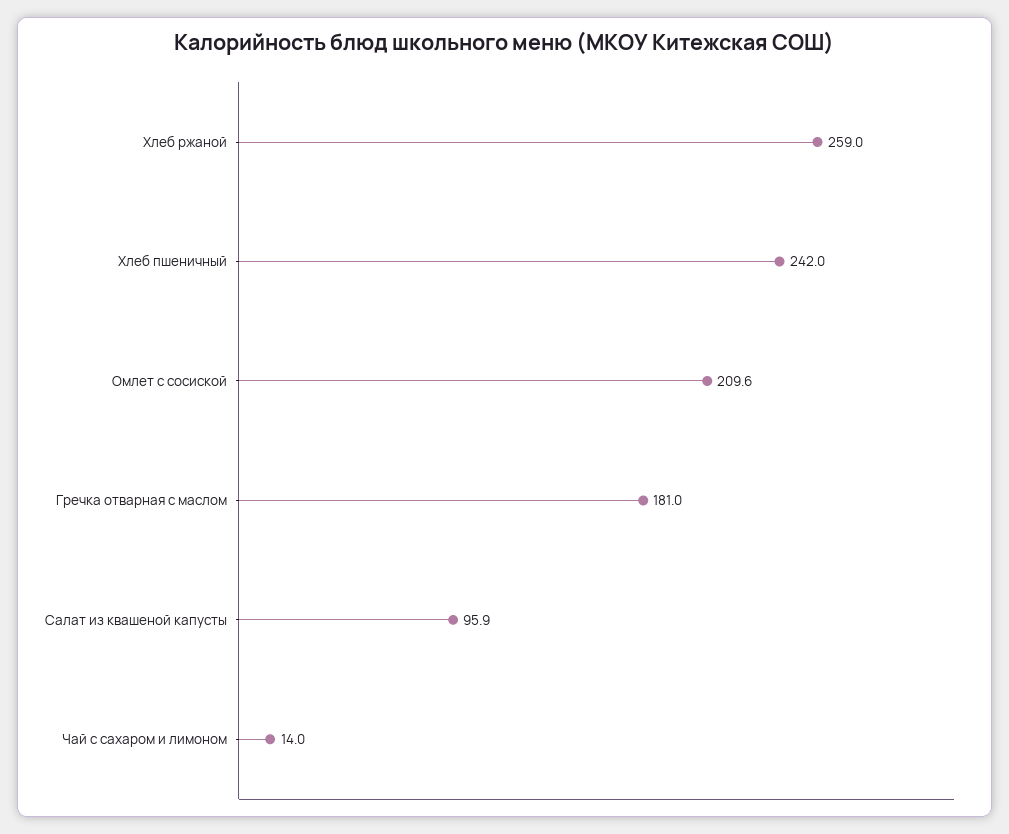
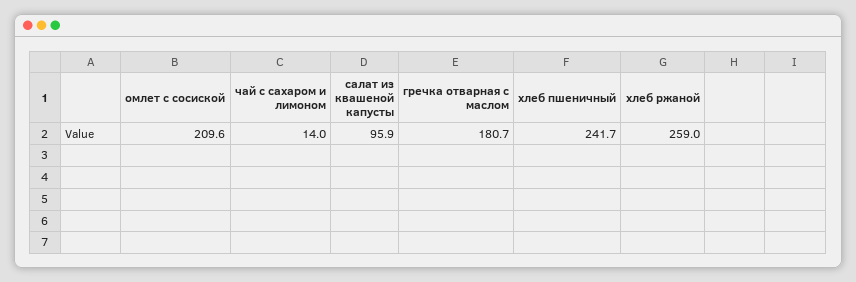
  {
    "Хлеб ржаной": 259,
-   "Хлеб пшеничный": 242,
+   "Хлеб пшеничный": 241.7,
    "Омлет с сосиской": 209.6,
-   "Гречка отварная с маслом": 181,
+   "Гречка отварная с маслом": 180.7,
    "Салат из квашеной капусты": 95.9,
    "Чай с сахаром и лимоном": 14
  }

